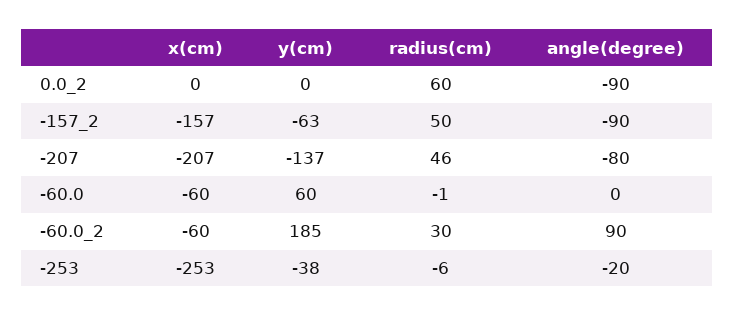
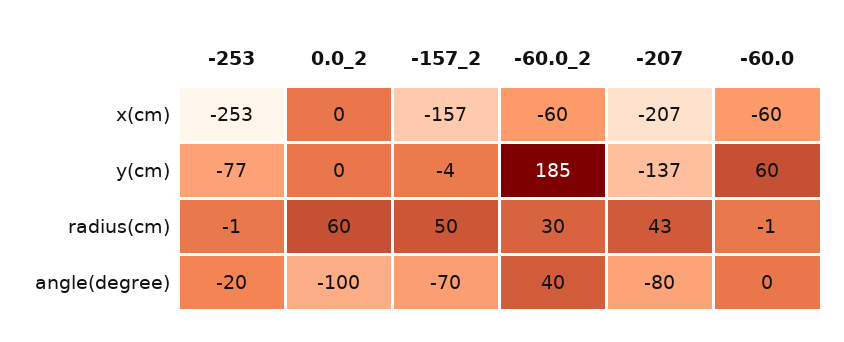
  {
    "x(cm)": {
      "0.0_2": 0,
      "-157_2": -157,
      "-207": -207,
      "-60.0": -60,
      "-60.0_2": -60,
      "-253": -253
    },
    "y(cm)": {
      "0.0_2": 0,
-     "-157_2": -63,
+     "-157_2": -4,
      "-207": -137,
      "-60.0": 60,
      "-60.0_2": 185,
-     "-253": -38
+     "-253": -77
    },
    "radius(cm)": {
      "0.0_2": 60,
      "-157_2": 50,
-     "-207": 46,
+     "-207": 43,
      "-60.0": -1,
      "-60.0_2": 30,
-     "-253": -6
+     "-253": -1
    },
    "angle(degree)": {
-     "0.0_2": -90,
+     "0.0_2": -100,
-     "-157_2": -90,
+     "-157_2": -70,
      "-207": -80,
      "-60.0": 0,
-     "-60.0_2": 90,
+     "-60.0_2": 40,
      "-253": -20
    }
  }

